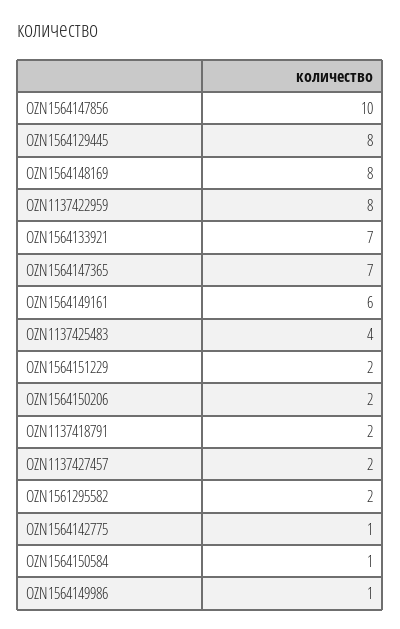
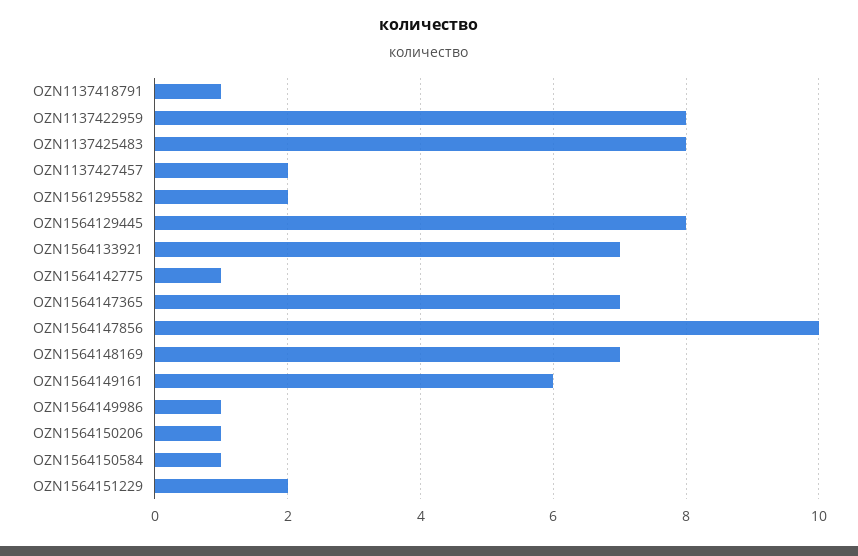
  {
    "OZN1564147856": 10,
    "OZN1564129445": 8,
-   "OZN1564148169": 8,
+   "OZN1564148169": 7,
    "OZN1137422959": 8,
    "OZN1564133921": 7,
    "OZN1564147365": 7,
    "OZN1564149161": 6,
-   "OZN1137425483": 4,
+   "OZN1137425483": 8,
    "OZN1564151229": 2,
-   "OZN1564150206": 2,
+   "OZN1564150206": 1,
-   "OZN1137418791": 2,
+   "OZN1137418791": 1,
    "OZN1137427457": 2,
    "OZN1561295582": 2,
    "OZN1564142775": 1,
    "OZN1564150584": 1,
    "OZN1564149986": 1
  }

